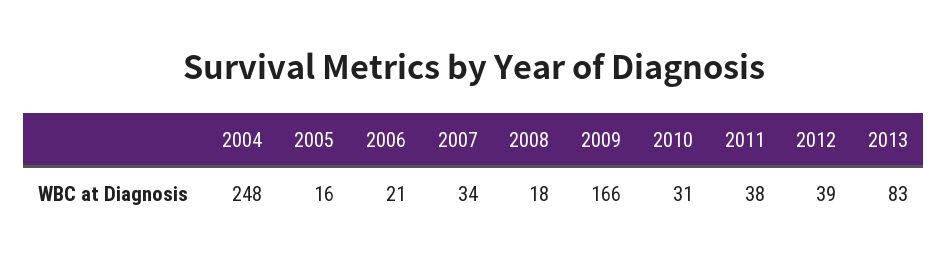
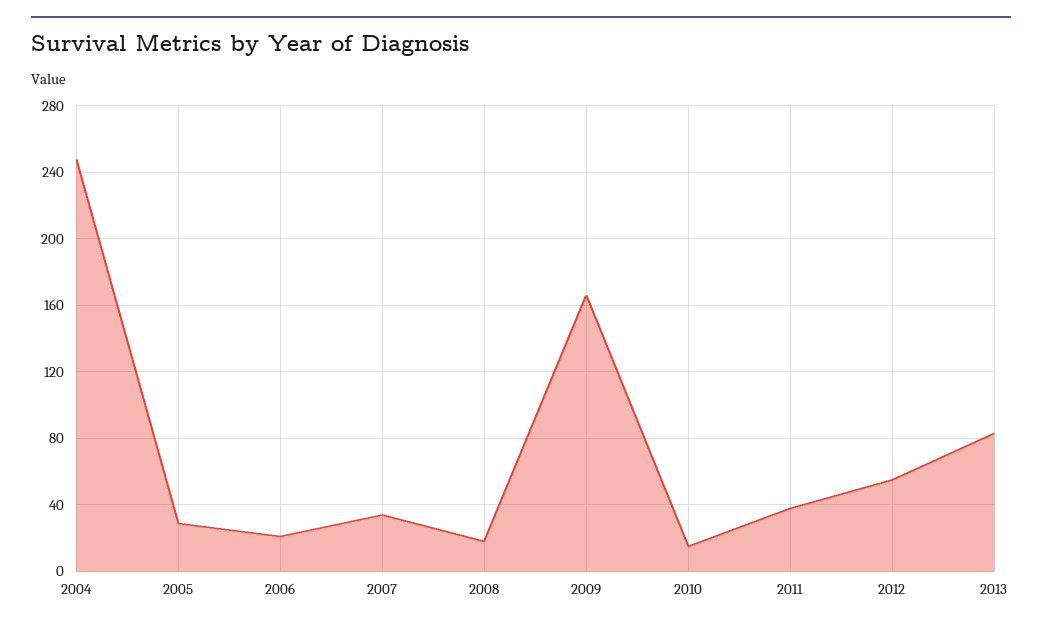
  {
    "2004": 248,
-   "2005": 16,
+   "2005": 30,
    "2006": 21,
    "2007": 34,
    "2008": 18,
    "2009": 166,
-   "2010": 31,
+   "2010": 15,
    "2011": 38,
-   "2012": 39,
+   "2012": 55,
    "2013": 83
  }

